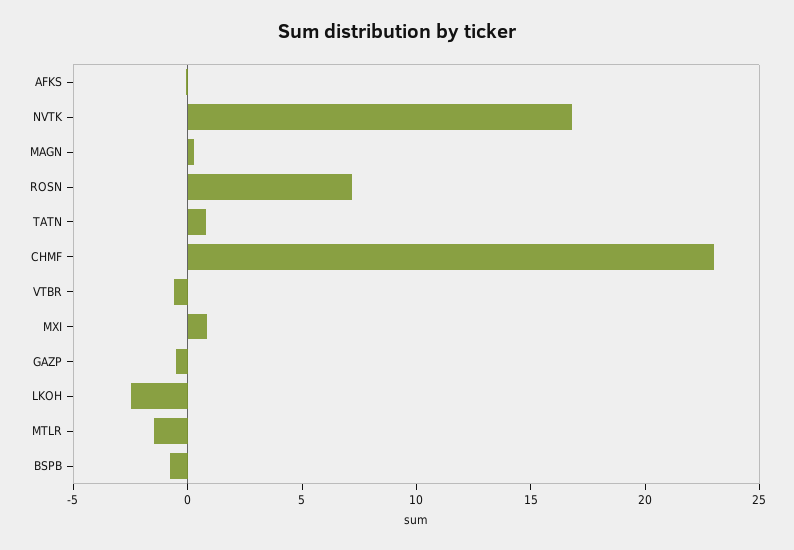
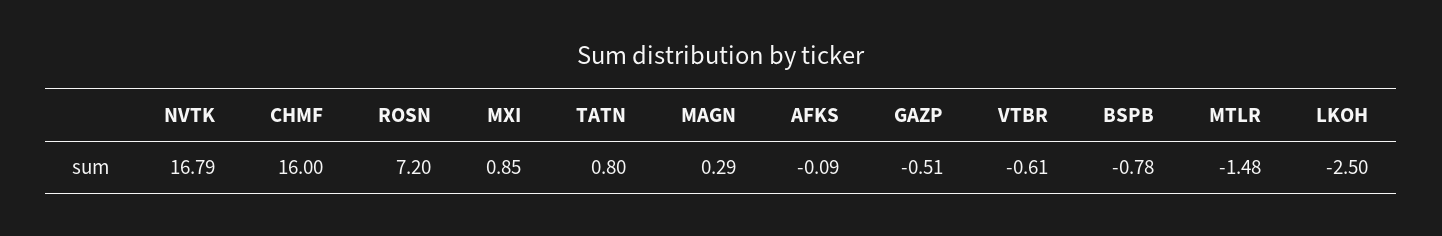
  {
    "AFKS": -0.09,
    "NVTK": 16.79,
    "MAGN": 0.29,
    "ROSN": 7.2,
    "TATN": 0.8,
-   "CHMF": 23,
+   "CHMF": 16,
    "VTBR": -0.61,
    "MXI": 0.85,
    "GAZP": -0.51,
    "LKOH": -2.5,
    "MTLR": -1.48,
    "BSPB": -0.78
  }

